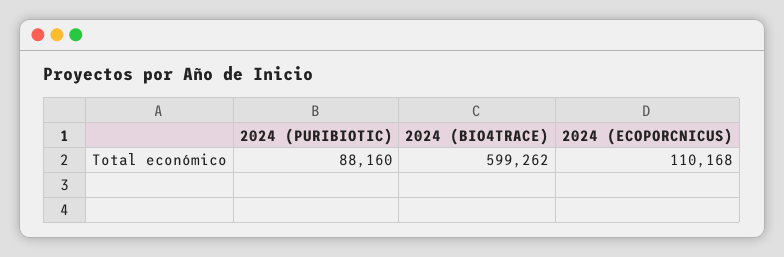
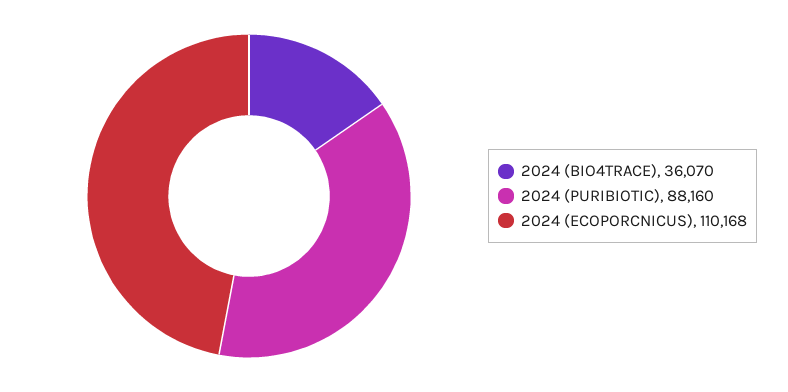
  {
    "2024 (PURIBIOTIC)": 88160,
-   "2024 (BIO4TRACE)": 599262,
+   "2024 (BIO4TRACE)": 36070,
    "2024 (ECOPORCNICUS)": 110168
  }

